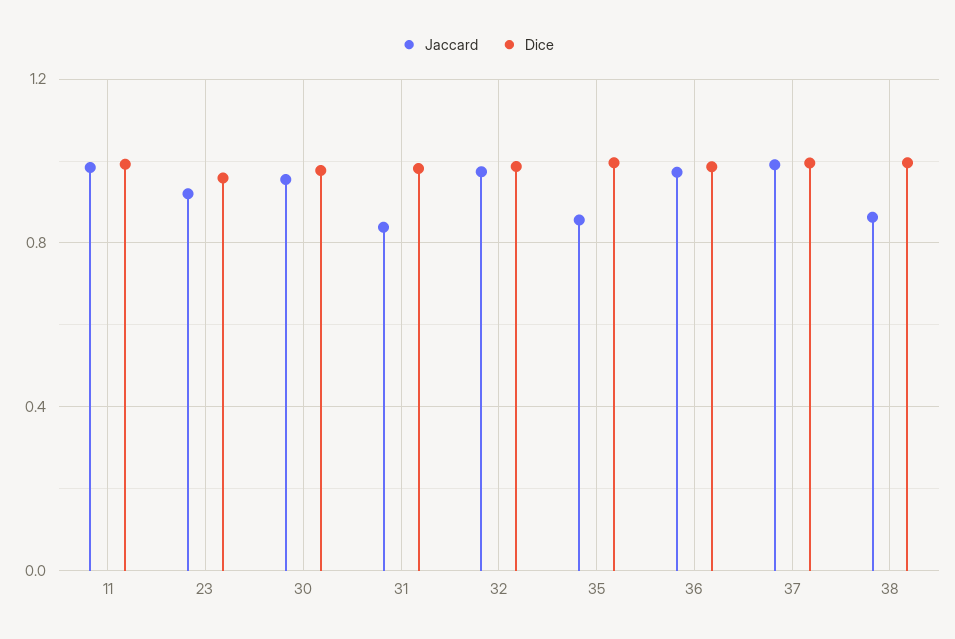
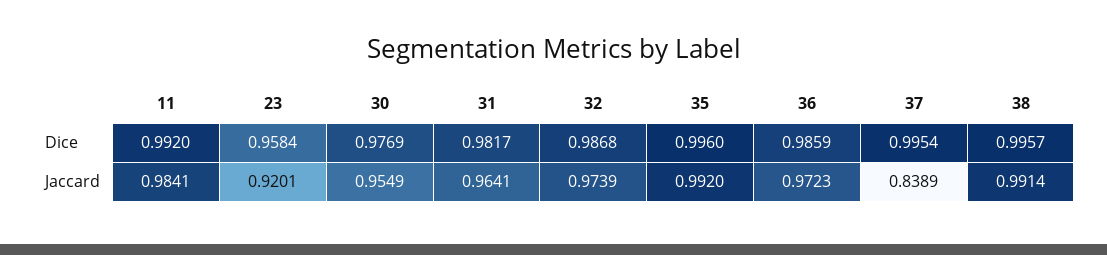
  {
    "Jaccard": {
      "11": 0.9841,
      "23": 0.9201,
      "30": 0.9549,
-     "31": 0.85,
+     "31": 0.9641,
      "32": 0.9739,
-     "35": 0.85,
+     "35": 0.992,
      "36": 0.9723,
-     "37": 1,
+     "37": 0.8389,
-     "38": 0.85
+     "38": 0.9914
    },
    "Dice": {
      "11": 0.992,
      "23": 0.9584,
      "30": 0.9769,
      "31": 0.9817,
      "32": 0.9868,
      "35": 0.996,
      "36": 0.9859,
      "37": 0.9954,
      "38": 0.9957
    }
  }

